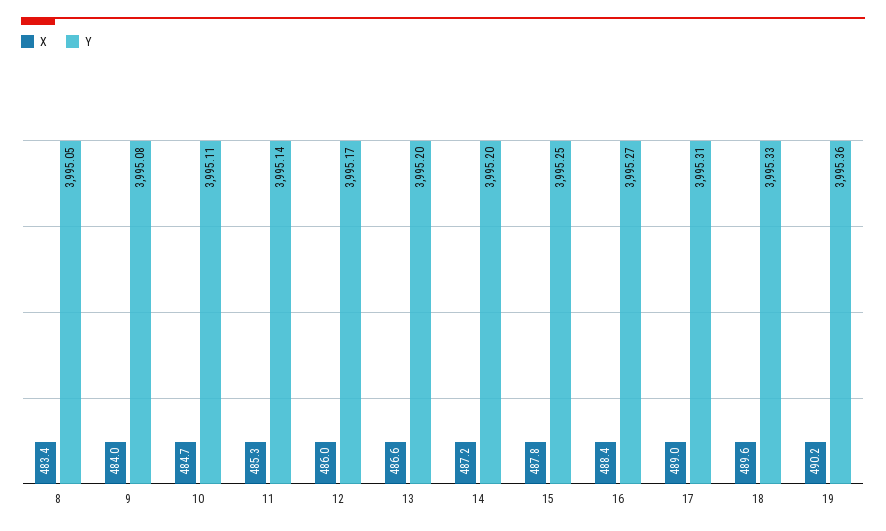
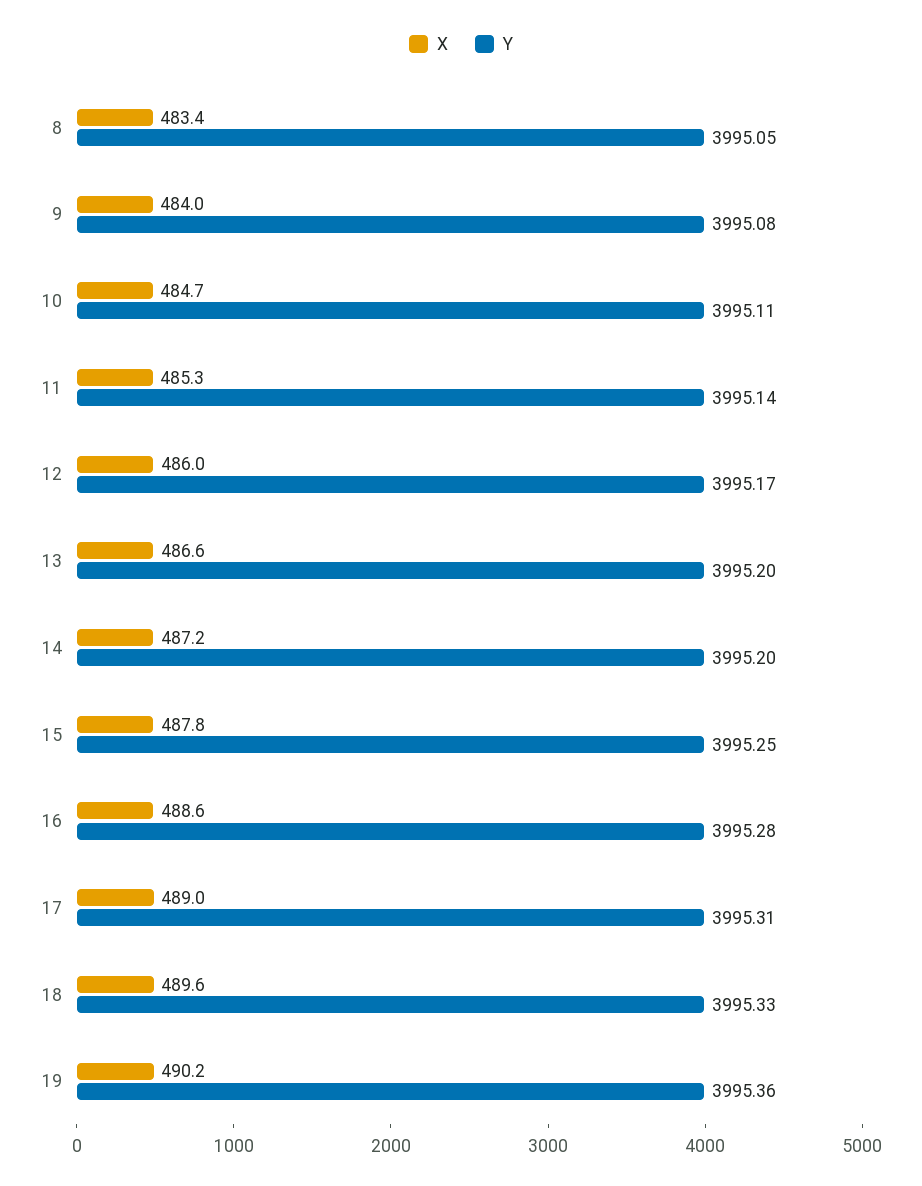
  {
    "X": {
      "8": 483.4,
      "9": 484,
      "10": 484.7,
      "11": 485.3,
      "12": 486,
      "13": 486.6,
      "14": 487.2,
      "15": 487.8,
-     "16": 488.4,
+     "16": 488.6,
      "17": 489,
      "18": 489.6,
      "19": 490.2
    },
    "Y": {
      "8": 3995.05,
      "9": 3995.08,
      "10": 3995.11,
      "11": 3995.14,
      "12": 3995.17,
      "13": 3995.2,
      "14": 3995.2,
      "15": 3995.25,
-     "16": 3995.27,
+     "16": 3995.28,
      "17": 3995.31,
      "18": 3995.33,
      "19": 3995.36
    }
  }

